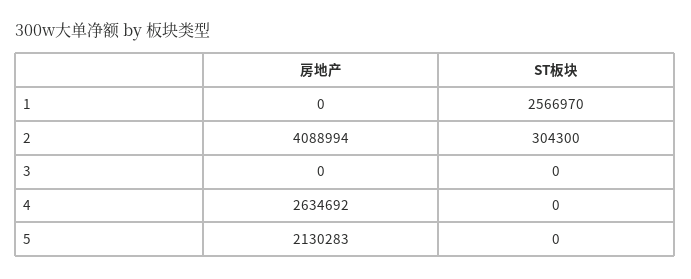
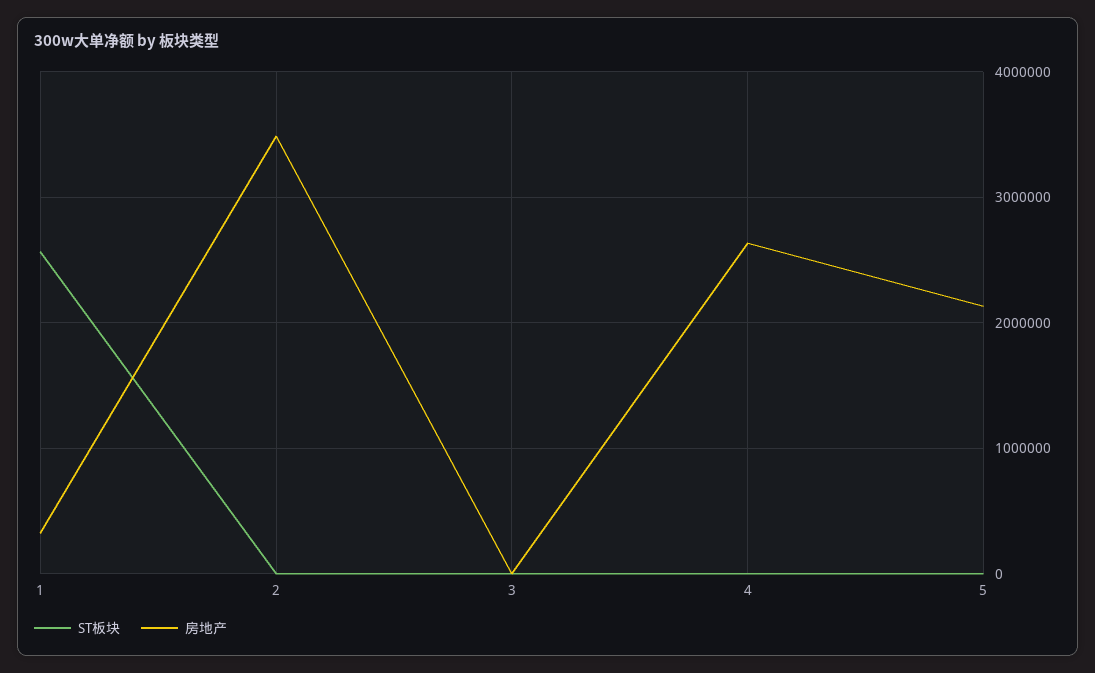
  {
    "房地产": {
-     "1": 0,
+     "1": 300000,
-     "2": 4088994,
+     "2": 3500000,
      "3": 0,
      "4": 2634692,
      "5": 2130283
    },
    "ST板块": {
      "1": 2566970,
-     "2": 304300,
+     "2": 0,
      "3": 0,
      "4": 0,
      "5": 0
    }
  }

